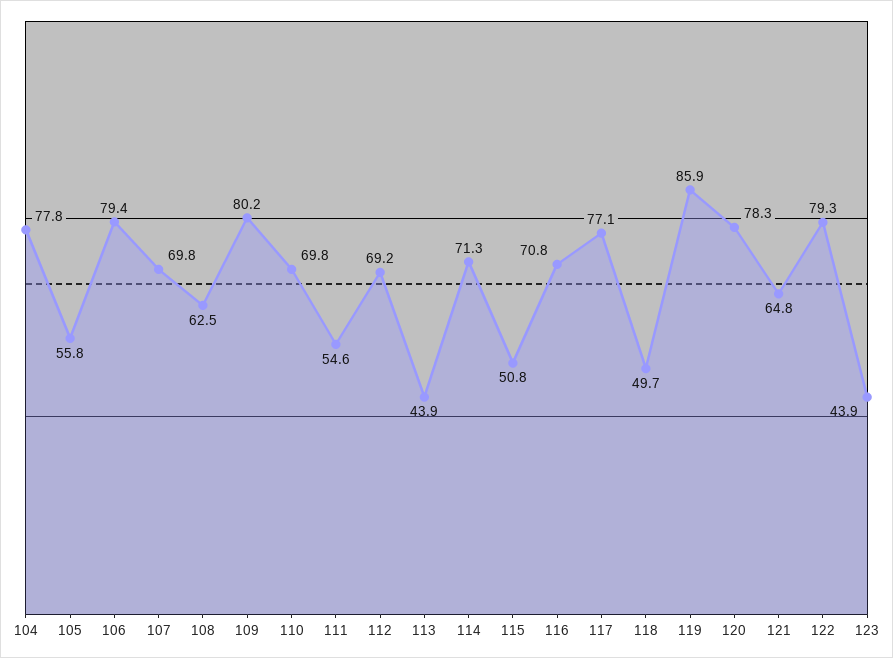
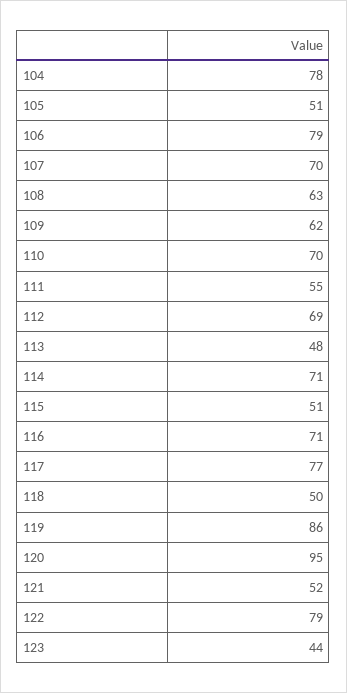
  {
    "104": 77.8,
-   "105": 55.8,
+   "105": 51,
    "106": 79.4,
    "107": 69.8,
    "108": 62.5,
-   "109": 80.2,
+   "109": 62,
    "110": 69.8,
    "111": 54.6,
    "112": 69.2,
-   "113": 43.9,
+   "113": 48,
    "114": 71.3,
    "115": 50.8,
    "116": 70.8,
    "117": 77.1,
    "118": 49.7,
    "119": 85.9,
-   "120": 78.3,
+   "120": 95,
-   "121": 64.8,
+   "121": 52,
    "122": 79.3,
    "123": 43.9
  }

